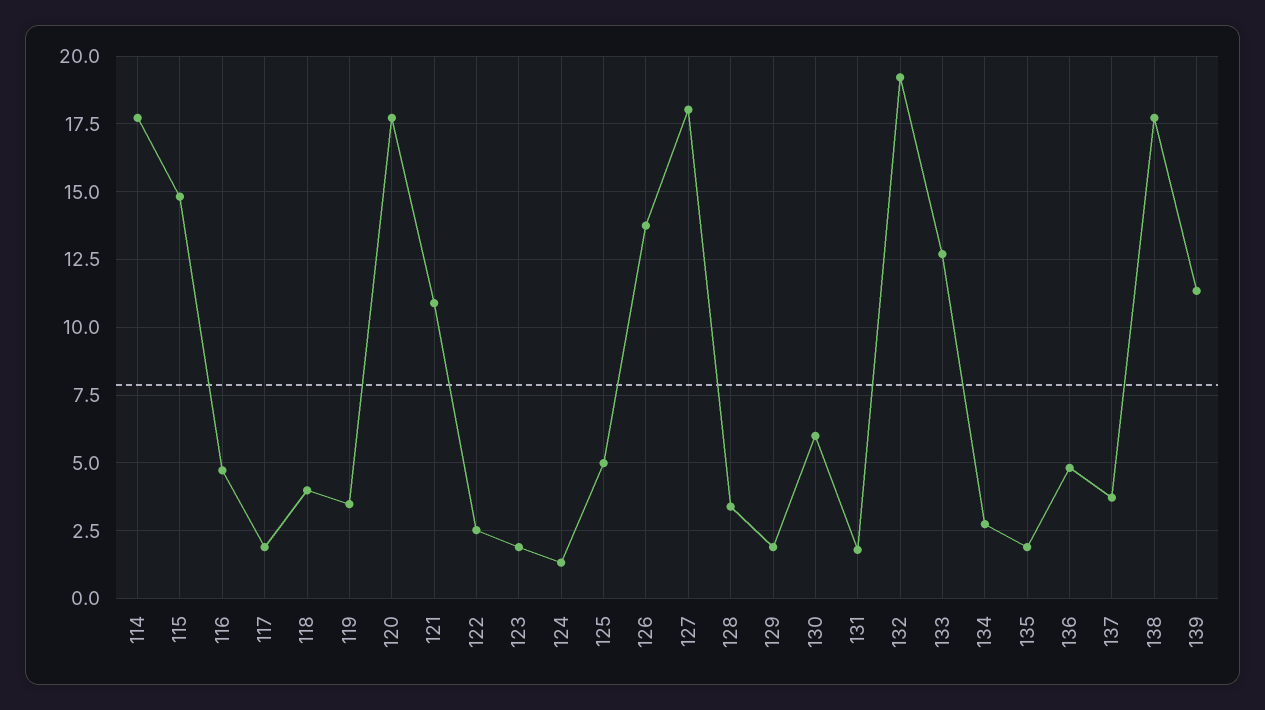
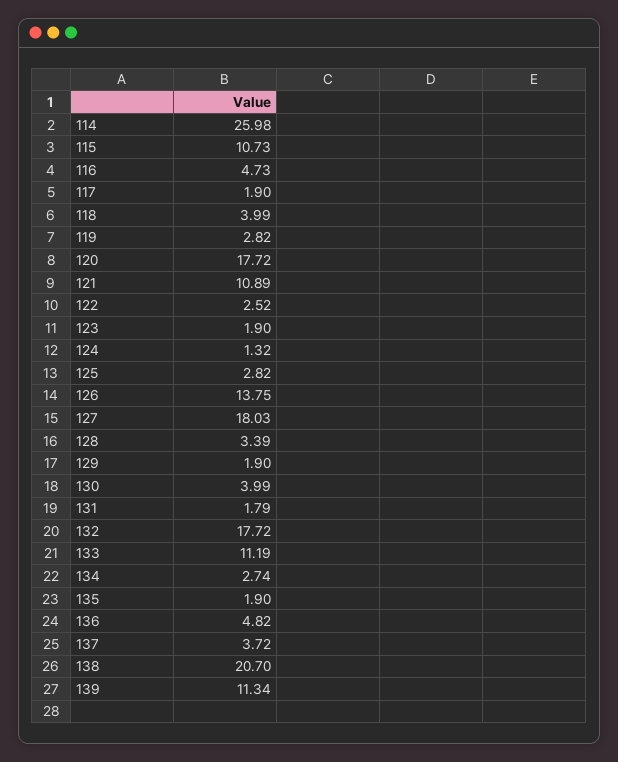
  {
-   "114": 17.75,
+   "114": 25.98,
-   "115": 14.75,
+   "115": 10.73,
    "116": 4.73,
    "117": 1.9,
    "118": 3.99,
-   "119": 3.5,
+   "119": 2.82,
    "120": 17.72,
    "121": 10.89,
    "122": 2.52,
    "123": 1.9,
    "124": 1.32,
-   "125": 5,
+   "125": 2.82,
    "126": 13.75,
    "127": 18.03,
    "128": 3.39,
    "129": 1.9,
-   "130": 6,
+   "130": 3.99,
    "131": 1.79,
-   "132": 19.25,
+   "132": 17.72,
-   "133": 12.75,
+   "133": 11.19,
    "134": 2.74,
    "135": 1.9,
    "136": 4.82,
    "137": 3.72,
-   "138": 17.75,
+   "138": 20.7,
    "139": 11.34
  }

